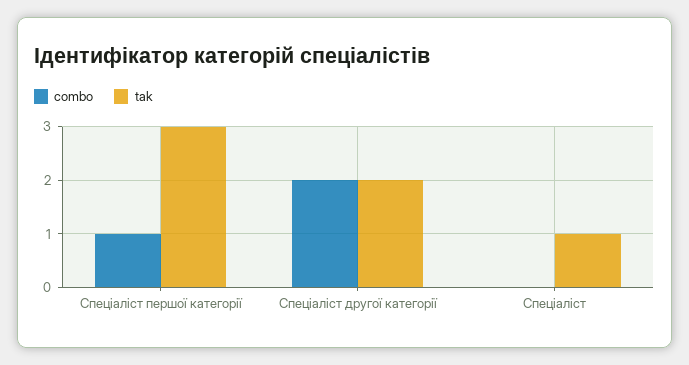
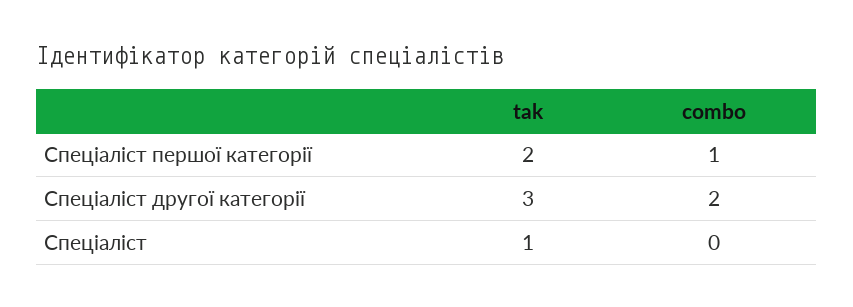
  {
    "combo": {
      "Спеціаліст першої категорії": 1,
      "Спеціаліст другої категорії": 2,
      "Спеціаліст": 0
    },
    "tak": {
-     "Спеціаліст першої категорії": 3,
+     "Спеціаліст першої категорії": 2,
-     "Спеціаліст другої категорії": 2,
+     "Спеціаліст другої категорії": 3,
      "Спеціаліст": 1
    }
  }

